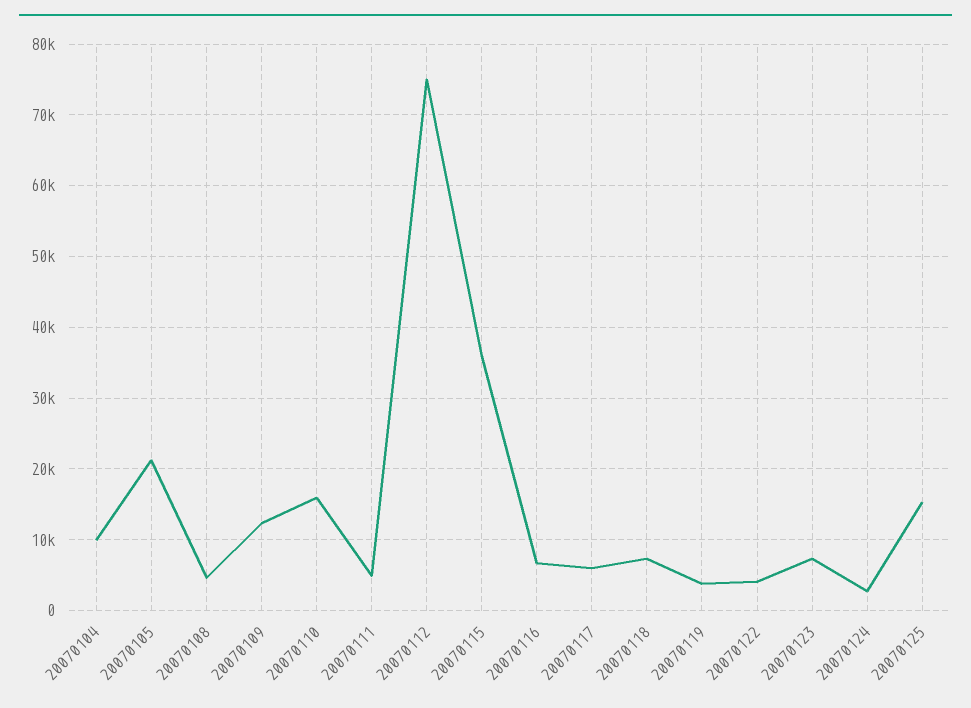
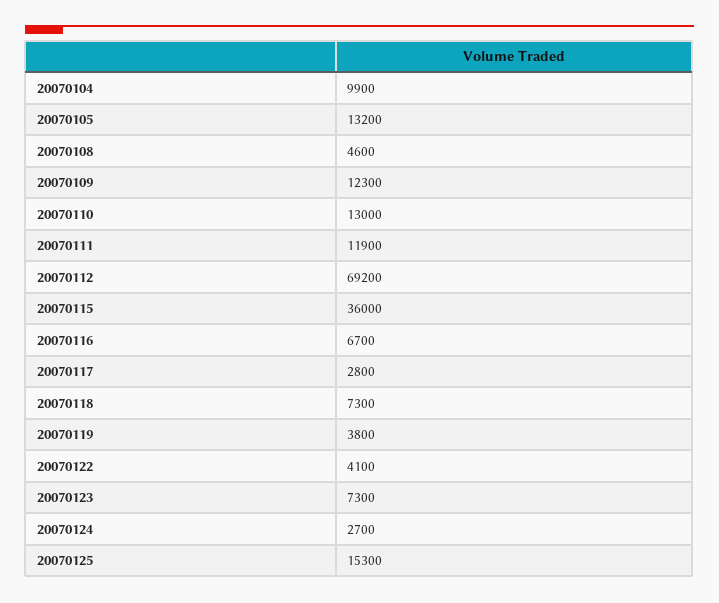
  {
    "20070104": 9900,
-   "20070105": 21000,
+   "20070105": 13200,
    "20070108": 4600,
    "20070109": 12300,
-   "20070110": 16000,
+   "20070110": 13000,
-   "20070111": 5000,
+   "20070111": 11900,
-   "20070112": 75000,
+   "20070112": 69200,
    "20070115": 36000,
    "20070116": 6700,
-   "20070117": 6000,
+   "20070117": 2800,
    "20070118": 7300,
    "20070119": 3800,
    "20070122": 4100,
    "20070123": 7300,
    "20070124": 2700,
    "20070125": 15300
  }

